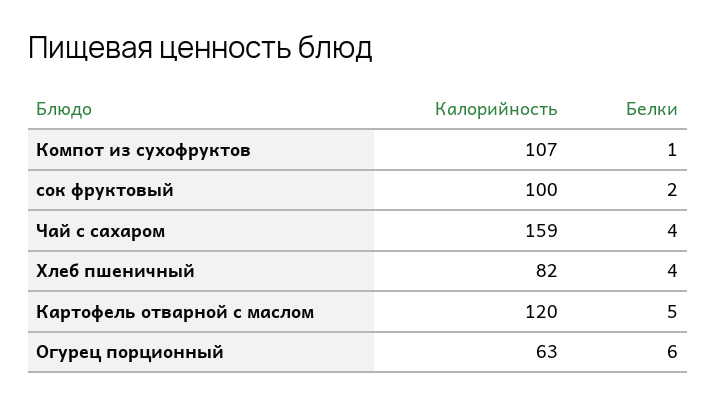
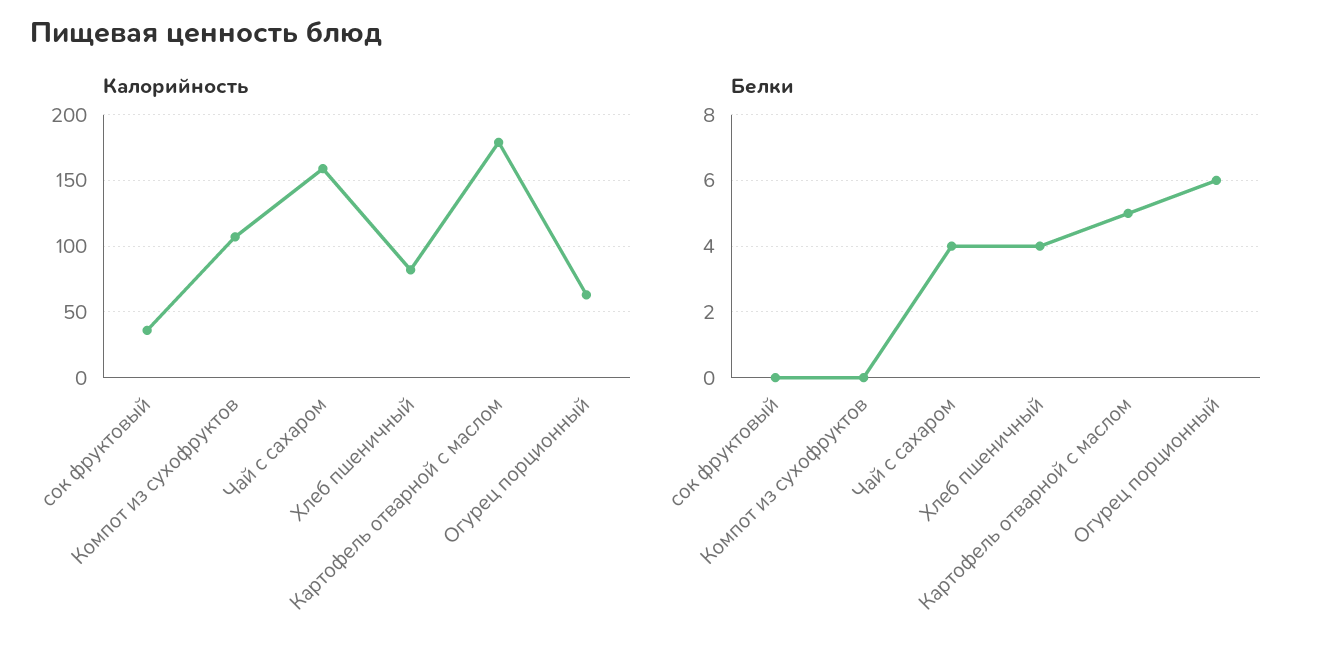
  {
    "Калорийность": {
      "Компот из сухофруктов": 107,
-     "сок фруктовый": 100,
+     "сок фруктовый": 35,
      "Чай с сахаром": 159,
      "Хлеб пшеничный": 82,
-     "Картофель отварной с маслом": 120,
+     "Картофель отварной с маслом": 180,
      "Огурец порционный": 63
    },
    "Белки": {
-     "Компот из сухофруктов": 1,
+     "Компот из сухофруктов": 0,
-     "сок фруктовый": 2,
+     "сок фруктовый": 0,
      "Чай с сахаром": 4,
      "Хлеб пшеничный": 4,
      "Картофель отварной с маслом": 5,
      "Огурец порционный": 6
    }
  }

